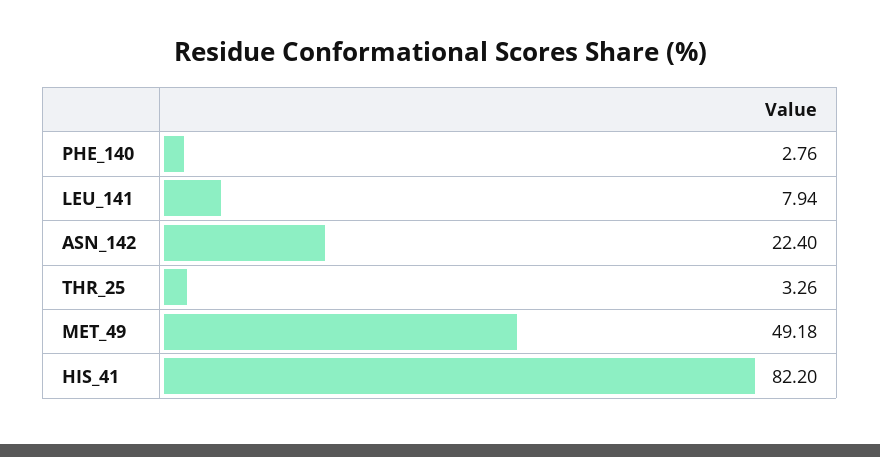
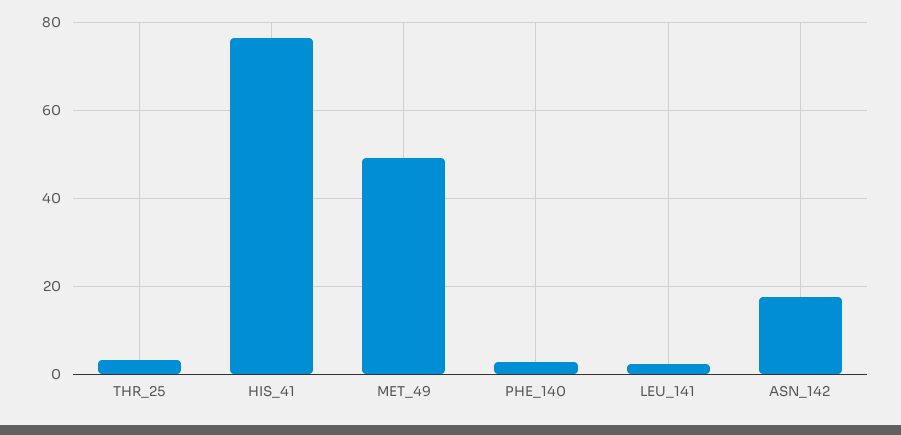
  {
    "PHE_140": 2.76,
-   "LEU_141": 7.94,
+   "LEU_141": 2,
-   "ASN_142": 22.4,
+   "ASN_142": 18,
    "THR_25": 3.26,
    "MET_49": 49.18,
-   "HIS_41": 82.2
+   "HIS_41": 76
  }

